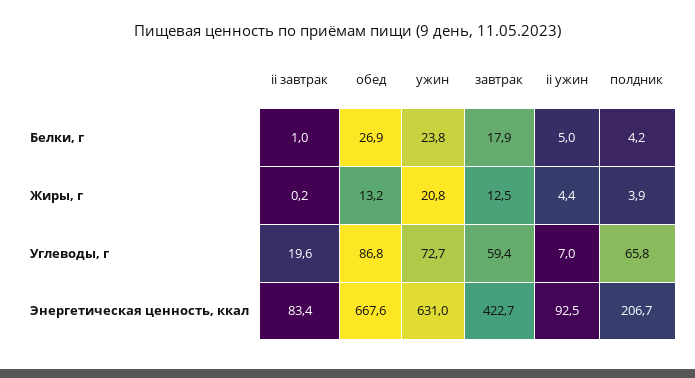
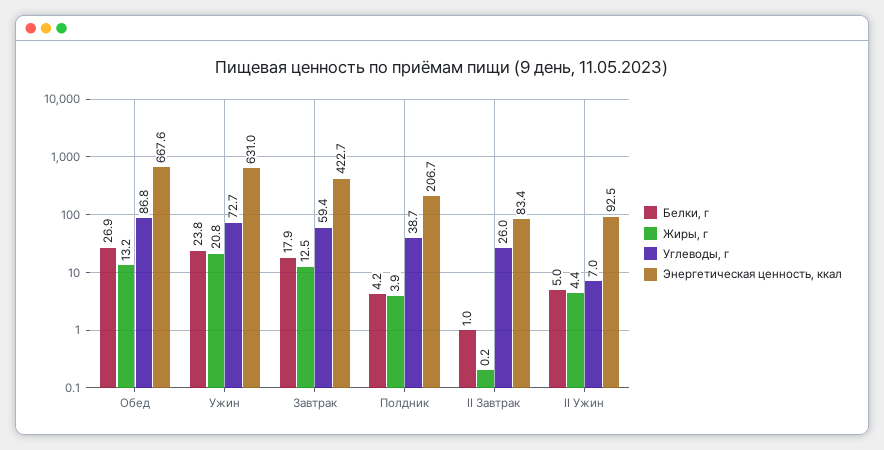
  {
    "Белки, г": {
      "ii завтрак": 1,
      "обед": 26.9,
      "ужин": 23.8,
      "завтрак": 17.9,
      "ii ужин": 5,
      "полдник": 4.2
    },
    "Жиры, г": {
      "ii завтрак": 0.2,
      "обед": 13.2,
      "ужин": 20.8,
      "завтрак": 12.5,
      "ii ужин": 4.4,
      "полдник": 3.9
    },
    "Углеводы, г": {
-     "ii завтрак": 19.6,
+     "ii завтрак": 26,
      "обед": 86.8,
      "ужин": 72.7,
      "завтрак": 59.4,
      "ii ужин": 7,
-     "полдник": 65.8
+     "полдник": 38.7
    },
    "Энергетическая ценность, ккал": {
      "ii завтрак": 83.4,
      "обед": 667.6,
      "ужин": 631,
      "завтрак": 422.7,
      "ii ужин": 92.5,
      "полдник": 206.7
    }
  }

